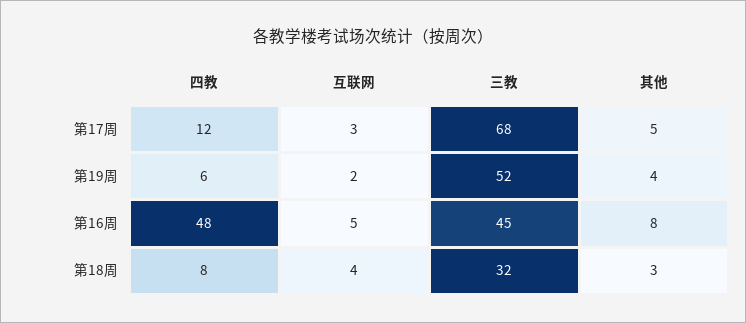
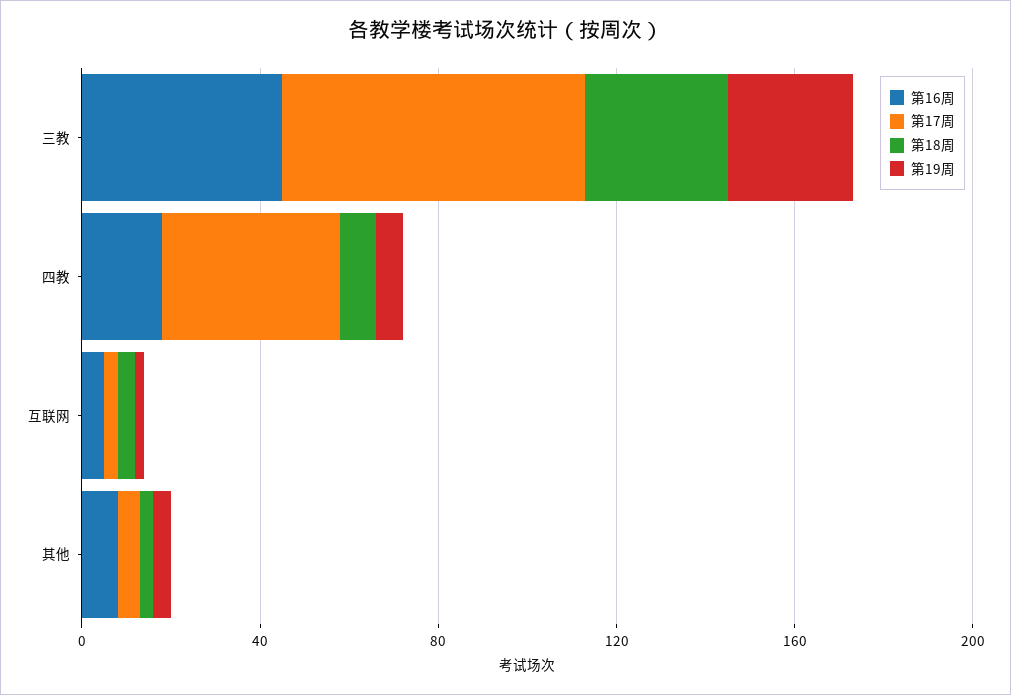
  {
    "第17周": {
-     "四教": 12,
+     "四教": 40,
      "互联网": 3,
      "三教": 68,
      "其他": 5
    },
    "第19周": {
      "四教": 6,
      "互联网": 2,
-     "三教": 52,
+     "三教": 30,
      "其他": 4
    },
    "第16周": {
-     "四教": 48,
+     "四教": 20,
      "互联网": 5,
      "三教": 45,
      "其他": 8
    },
    "第18周": {
      "四教": 8,
      "互联网": 4,
      "三教": 32,
      "其他": 3
    }
  }

